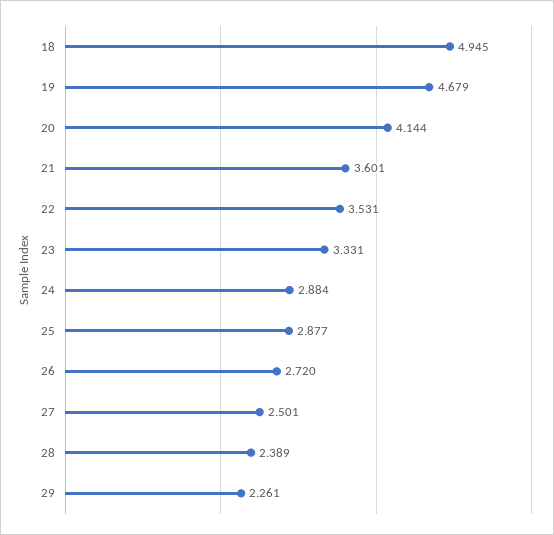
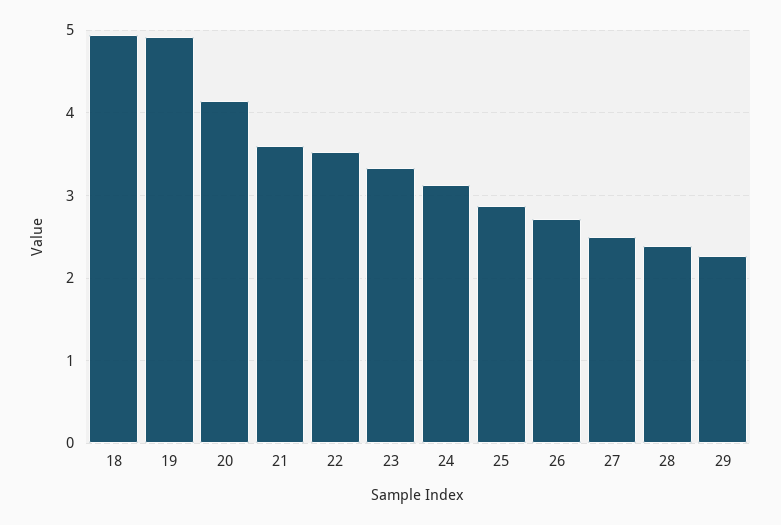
  {
    "18": 4.945,
-   "19": 4.679,
+   "19": 4.9,
    "20": 4.144,
    "21": 3.601,
    "22": 3.531,
    "23": 3.331,
-   "24": 2.884,
+   "24": 3.1,
    "25": 2.877,
    "26": 2.72,
    "27": 2.501,
    "28": 2.389,
    "29": 2.261
  }

